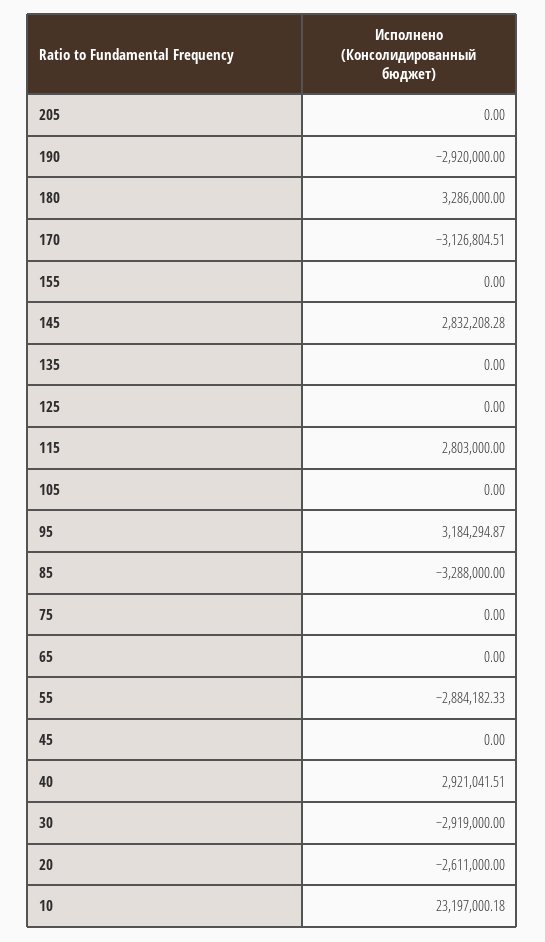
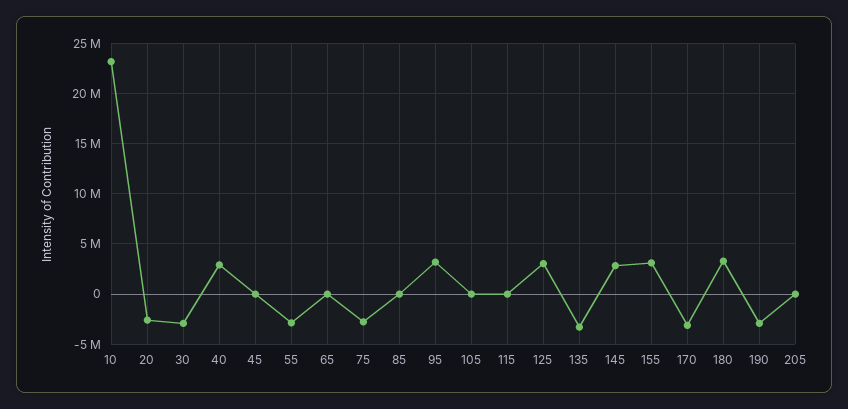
  {
    "205": 0,
    "190": -2920000,
    "180": 3286000,
    "170": -3126804.51,
-   "155": 0,
+   "155": 3000000,
    "145": 2832208.28,
-   "135": 0,
+   "135": -3000000,
-   "125": 0,
+   "125": 3000000,
-   "115": 2803000,
+   "115": 0,
    "105": 0,
    "95": 3184294.87,
-   "85": -3288000,
+   "85": 0,
-   "75": 0,
+   "75": -3000000,
    "65": 0,
    "55": -2884182.33,
    "45": 0,
    "40": 2921041.51,
    "30": -2919000,
    "20": -2611000,
    "10": 23197000.18
  }

